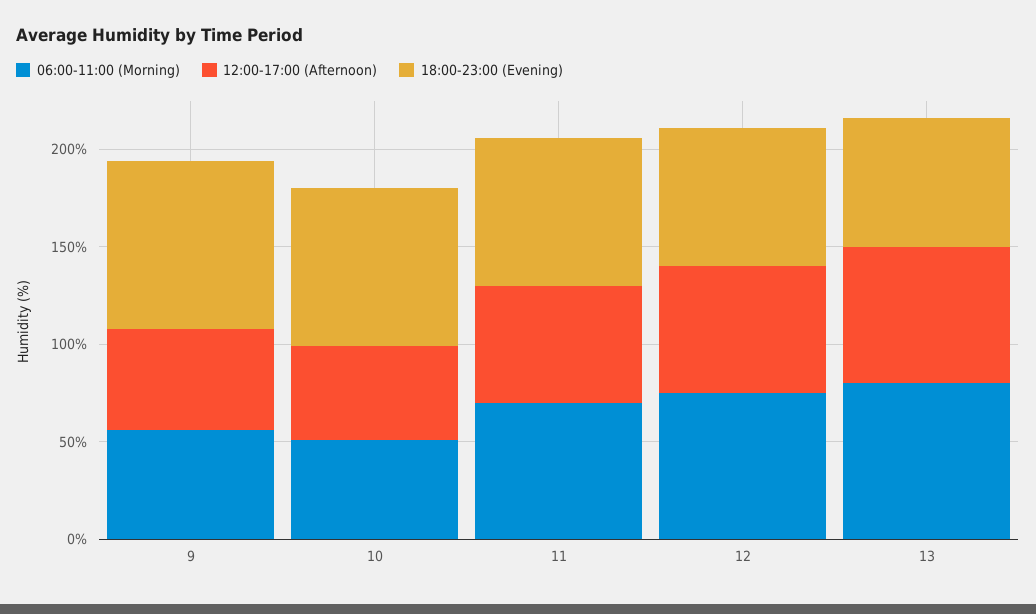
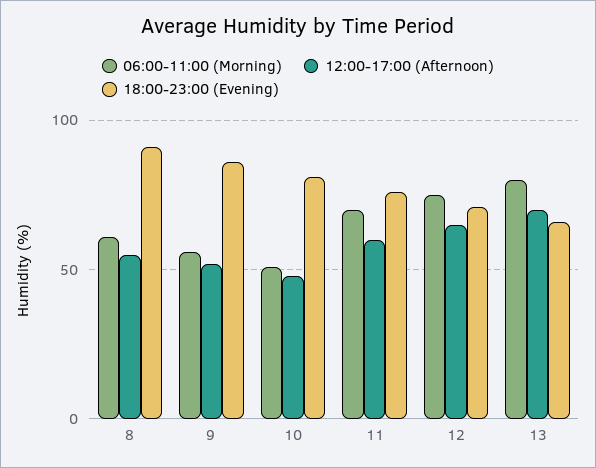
  {
    "06:00-11:00 (Morning)": {
      "9": 55,
      "10": 50,
      "11": 70,
      "12": 75,
-     "13": 80
+     "13": 80,
+     "8": 60
    },
    "12:00-17:00 (Afternoon)": {
      "9": 50,
      "10": 50,
      "11": 60,
      "12": 65,
-     "13": 70
+     "13": 70,
+     "8": 55
    },
    "18:00-23:00 (Evening)": {
      "9": 85,
      "10": 80,
      "11": 75,
      "12": 70,
-     "13": 65
+     "13": 65,
+     "8": 90
    }
  }

